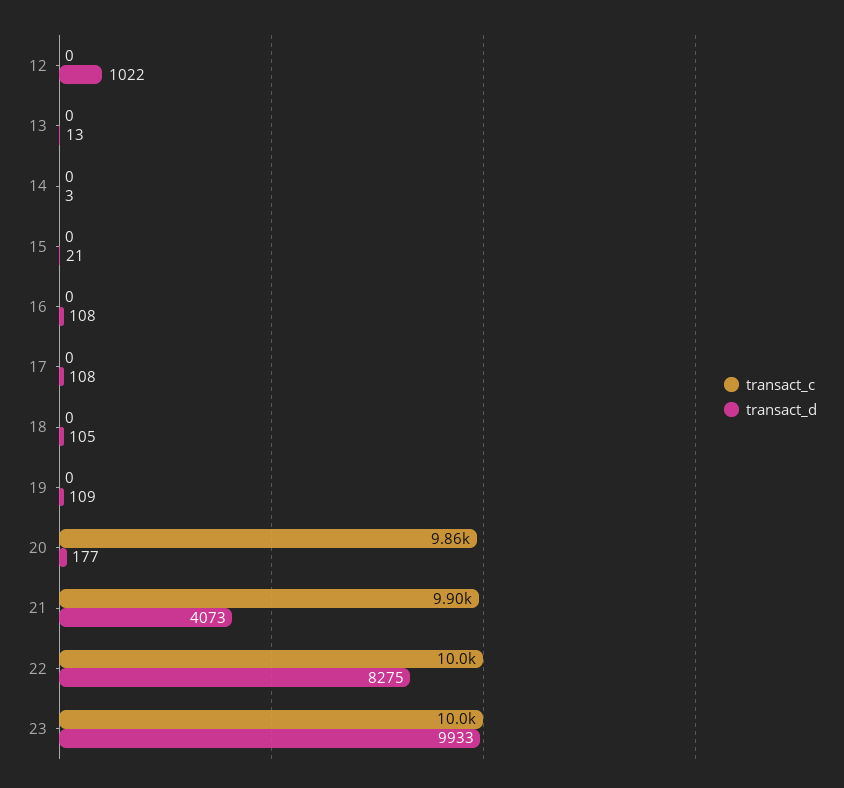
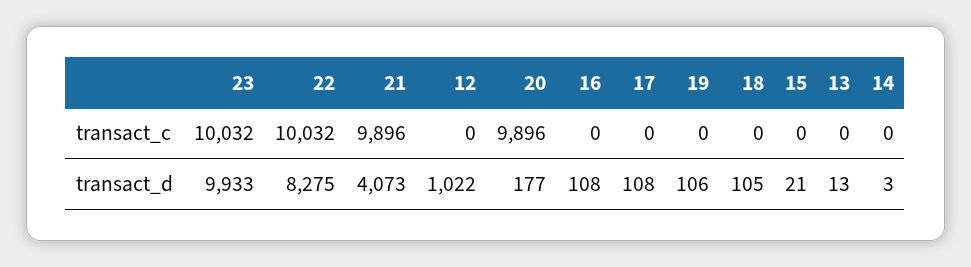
  {
    "transact_c": {
      "12": 0,
      "13": 0,
      "14": 0,
      "15": 0,
      "16": 0,
      "17": 0,
      "18": 0,
      "19": 0,
-     "20": 9860,
+     "20": 9896,
      "21": 9896,
      "22": 10032,
      "23": 10032
    },
    "transact_d": {
      "12": 1022,
      "13": 13,
      "14": 3,
      "15": 21,
      "16": 108,
      "17": 108,
      "18": 105,
-     "19": 109,
+     "19": 106,
      "20": 177,
      "21": 4073,
      "22": 8275,
      "23": 9933
    }
  }

